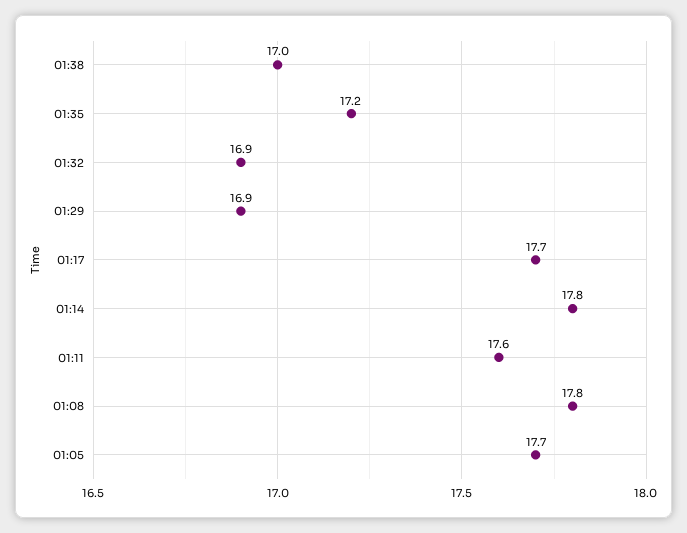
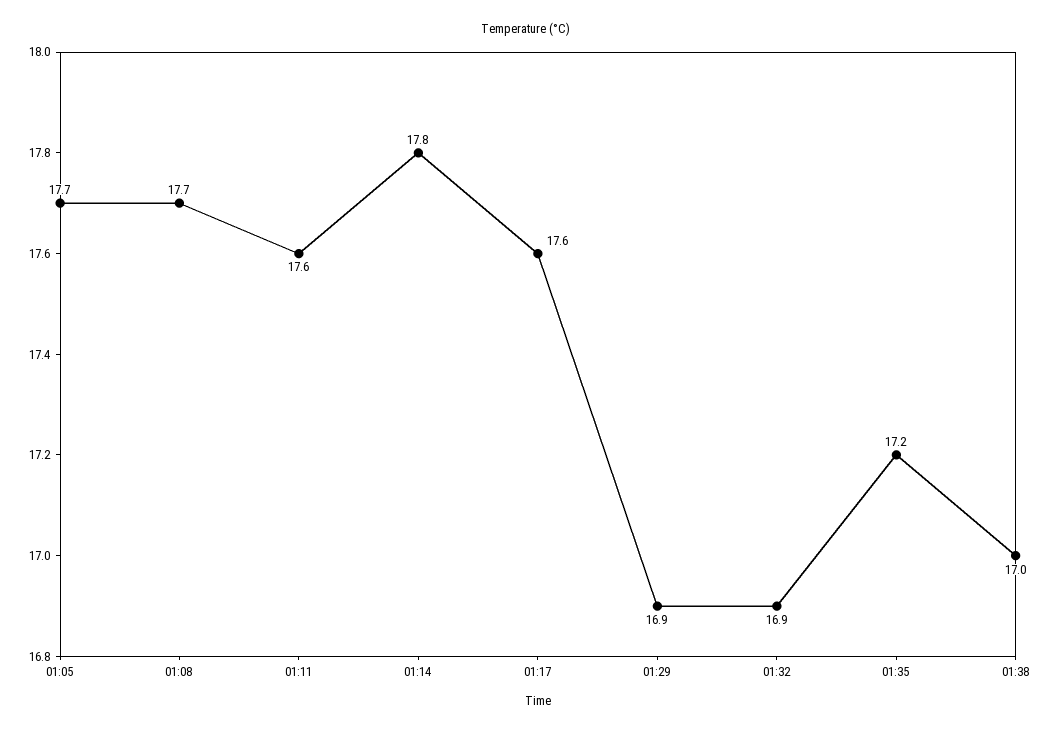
  {
    "01:38": 17,
    "01:35": 17.2,
    "01:32": 16.9,
    "01:29": 16.9,
-   "01:17": 17.7,
+   "01:17": 17.6,
    "01:14": 17.8,
    "01:11": 17.6,
-   "01:08": 17.8,
+   "01:08": 17.7,
    "01:05": 17.7
  }

